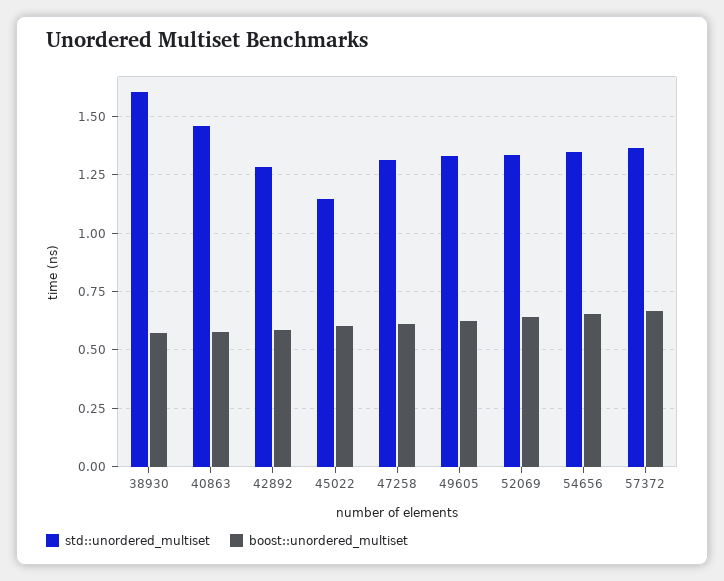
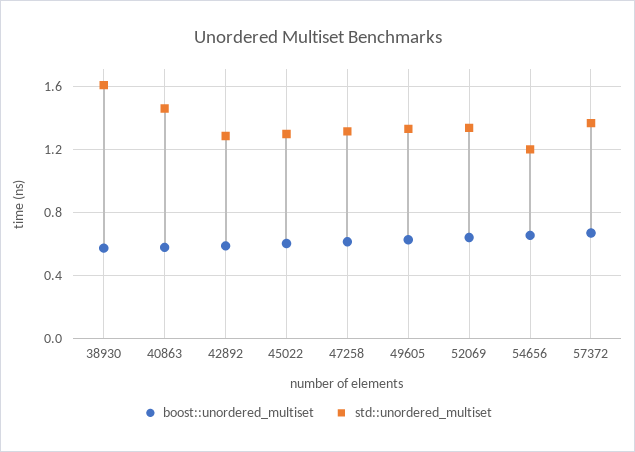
  {
    "std::unordered_multiset": {
      "38930": 1.6,
      "40863": 1.45,
      "42892": 1.3,
-     "45022": 1.15,
+     "45022": 1.3,
      "47258": 1.3,
      "49605": 1.35,
      "52069": 1.35,
-     "54656": 1.35,
+     "54656": 1.2,
      "57372": 1.35
    },
    "boost::unordered_multiset": {
      "38930": 0.55,
      "40863": 0.6,
      "42892": 0.6,
      "45022": 0.6,
      "47258": 0.6,
      "49605": 0.65,
      "52069": 0.65,
      "54656": 0.65,
      "57372": 0.65
    }
  }

